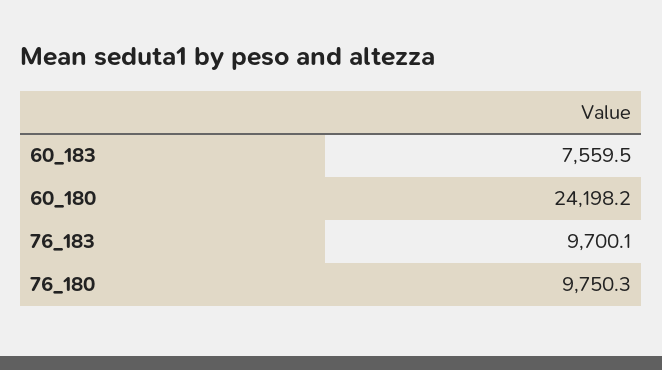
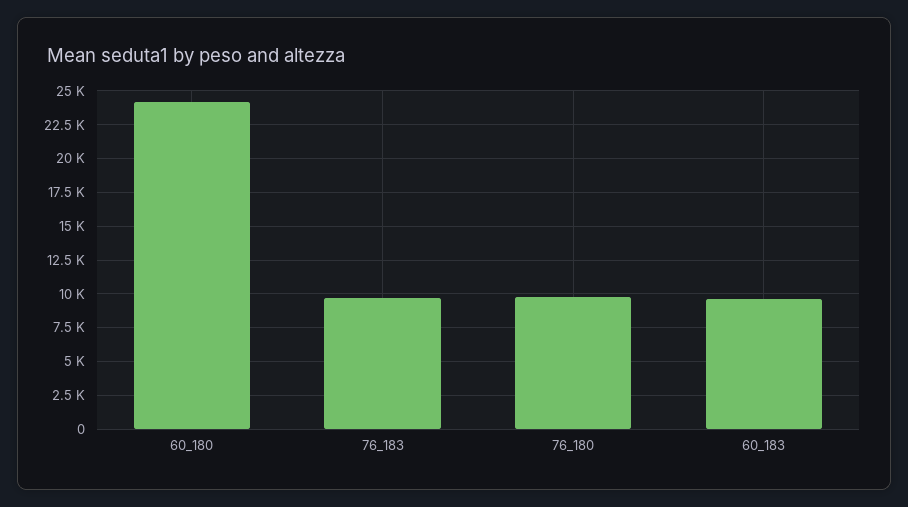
  {
-   "60_183": 7559.5,
+   "60_183": 9500,
    "60_180": 24198.2,
    "76_183": 9700.1,
    "76_180": 9750.3
  }

